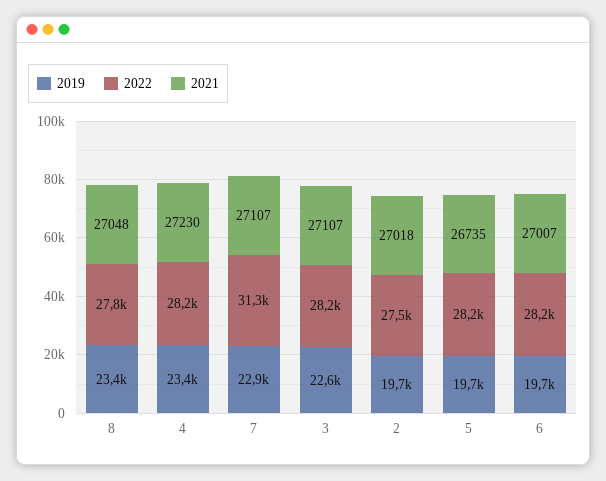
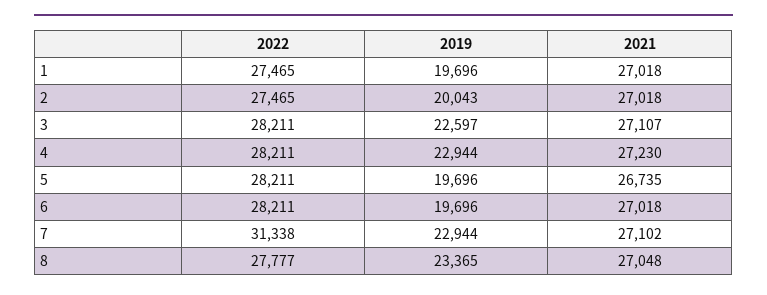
  {
    "2019": {
      "8": 23365,
-     "4": 23400,
+     "4": 22944,
      "7": 22944,
      "3": 22597,
-     "2": 19700,
+     "2": 20043,
      "5": 19696,
-     "6": 19696
+     "6": 19696,
+     "1": 19696
    },
    "2022": {
      "8": 27777,
      "4": 28211,
      "7": 31338,
      "3": 28211,
      "2": 27465,
      "5": 28211,
-     "6": 28211
+     "6": 28211,
+     "1": 27465
    },
    "2021": {
      "8": 27048,
      "4": 27230,
-     "7": 27107,
+     "7": 27102,
      "3": 27107,
      "2": 27018,
      "5": 26735,
-     "6": 27007
+     "6": 27018,
+     "1": 27018
    }
  }

